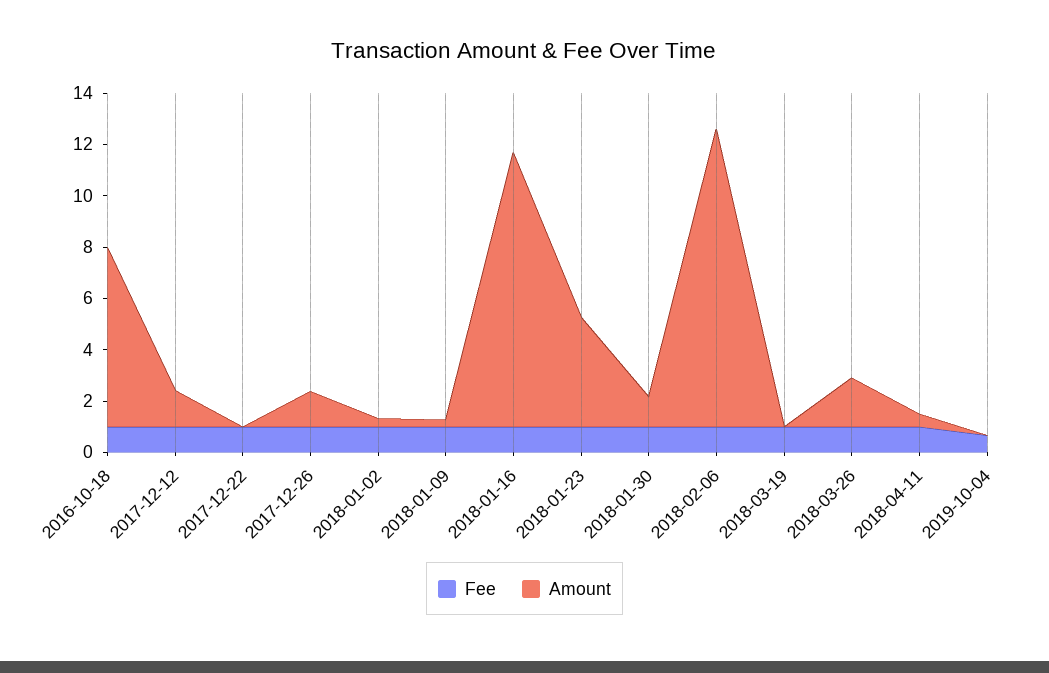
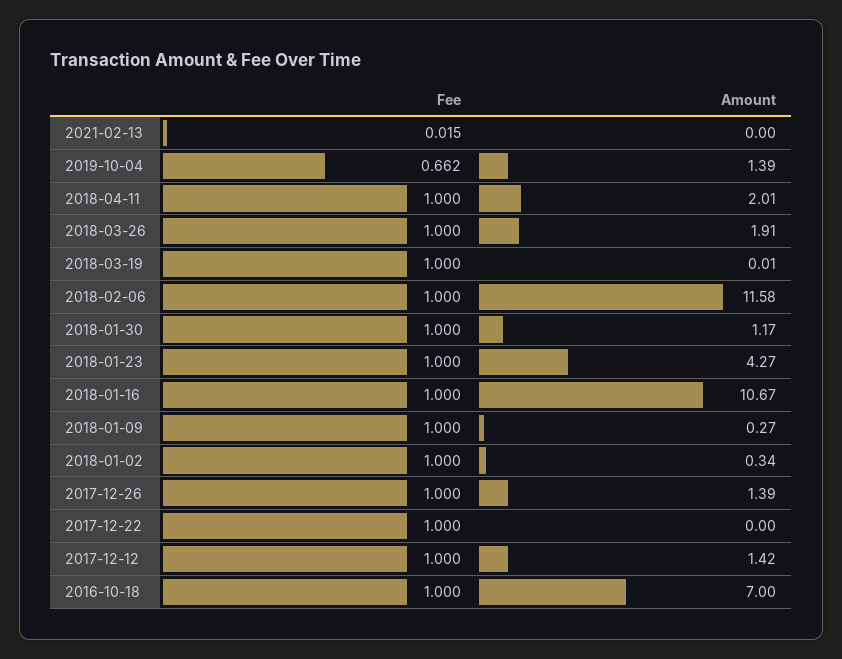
  {
    "Fee": {
      "2016-10-18": 1,
      "2017-12-12": 1,
      "2017-12-22": 1,
      "2017-12-26": 1,
      "2018-01-02": 1,
      "2018-01-09": 1,
      "2018-01-16": 1,
      "2018-01-23": 1,
      "2018-01-30": 1,
      "2018-02-06": 1,
      "2018-03-19": 1,
      "2018-03-26": 1,
      "2018-04-11": 1,
-     "2019-10-04": 0.662
+     "2019-10-04": 0.662,
+     "2021-02-13": 0.015
    },
    "Amount": {
      "2016-10-18": 7,
      "2017-12-12": 1.42,
      "2017-12-22": 0,
      "2017-12-26": 1.39,
      "2018-01-02": 0.34,
      "2018-01-09": 0.27,
      "2018-01-16": 10.67,
      "2018-01-23": 4.27,
      "2018-01-30": 1.17,
      "2018-02-06": 11.58,
      "2018-03-19": 0.01,
      "2018-03-26": 1.91,
-     "2018-04-11": 0.5,
+     "2018-04-11": 2.01,
-     "2019-10-04": 0
+     "2019-10-04": 1.39,
+     "2021-02-13": 0
    }
  }

